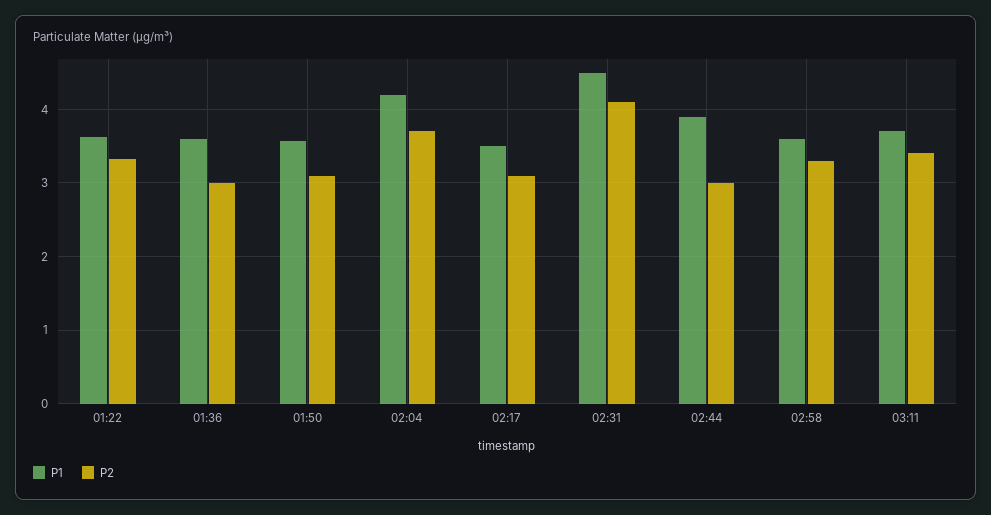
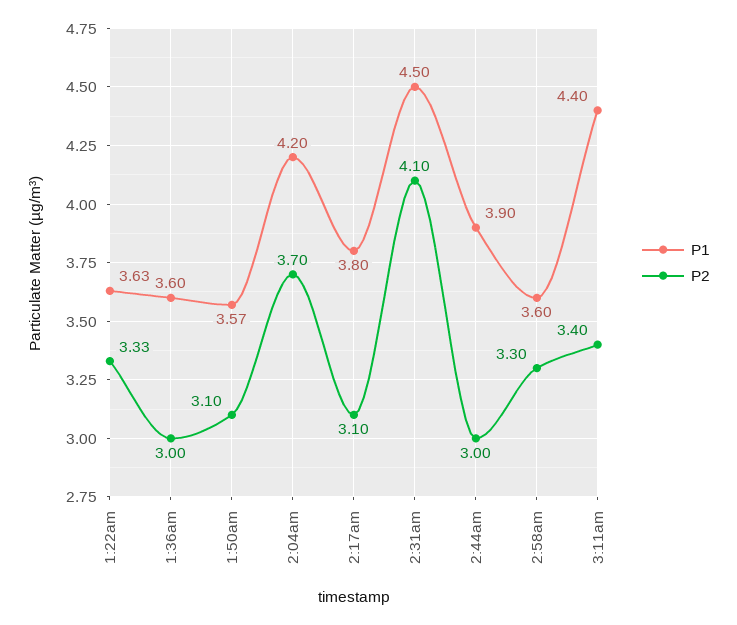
  {
    "P1": {
      "01:22": 3.63,
      "01:36": 3.6,
      "01:50": 3.57,
      "02:04": 4.2,
-     "02:17": 3.5,
+     "02:17": 3.8,
      "02:31": 4.5,
      "02:44": 3.9,
      "02:58": 3.6,
-     "03:11": 3.7
+     "03:11": 4.4
    },
    "P2": {
      "01:22": 3.33,
      "01:36": 3,
      "01:50": 3.1,
      "02:04": 3.7,
      "02:17": 3.1,
      "02:31": 4.1,
      "02:44": 3,
      "02:58": 3.3,
      "03:11": 3.4
    }
  }

